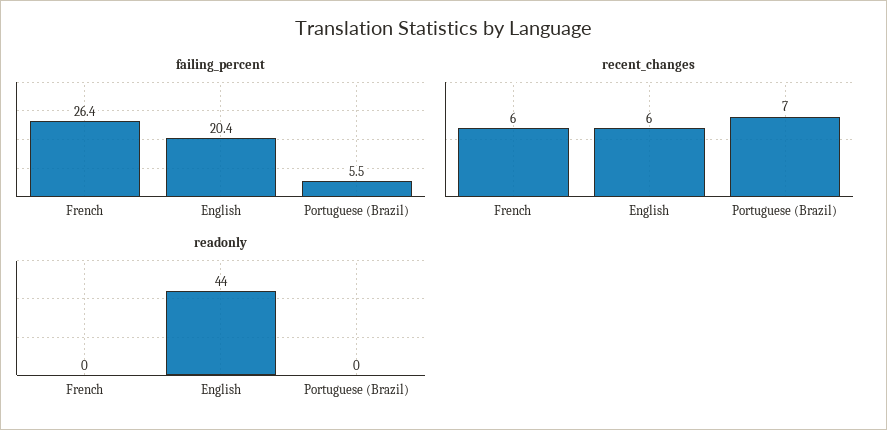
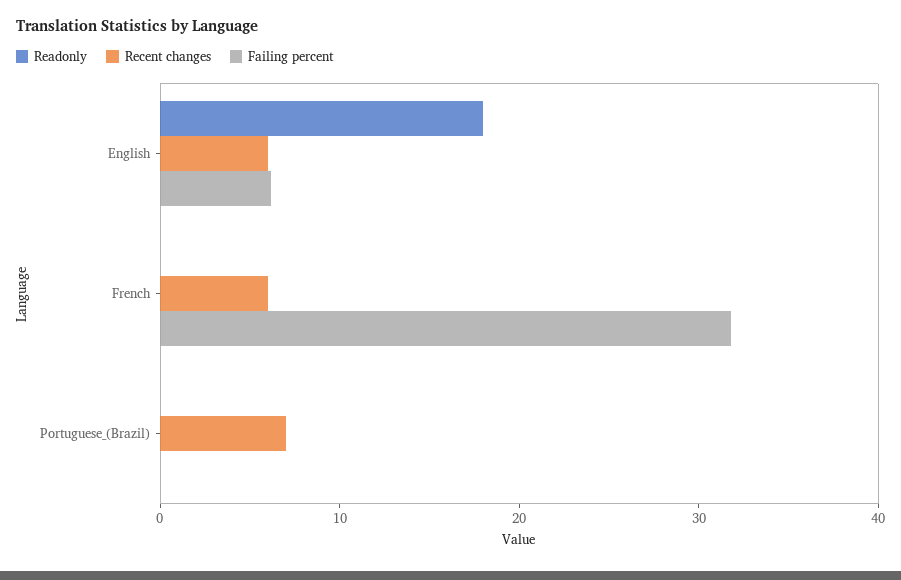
  {
    "failing_percent": {
-     "French": 26.4,
+     "French": 32,
-     "English": 20.4,
+     "English": 6,
-     "Portuguese (Brazil)": 5.5
+     "Portuguese (Brazil)": 0
    },
    "recent_changes": {
      "French": 6,
      "English": 6,
      "Portuguese (Brazil)": 7
    },
    "readonly": {
      "French": 0,
-     "English": 44,
+     "English": 18,
      "Portuguese (Brazil)": 0
    }
  }

